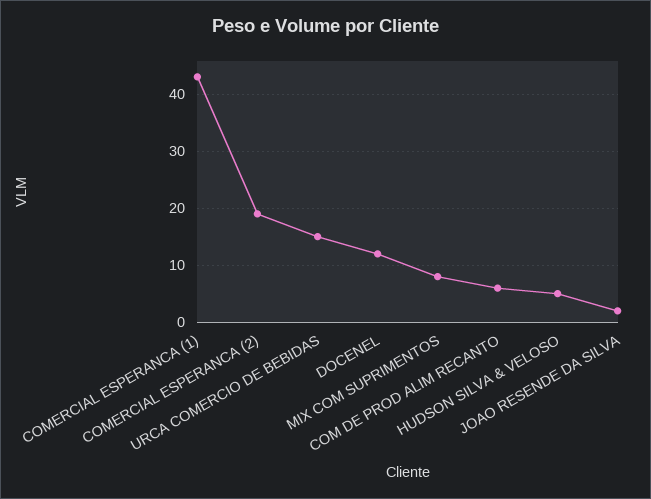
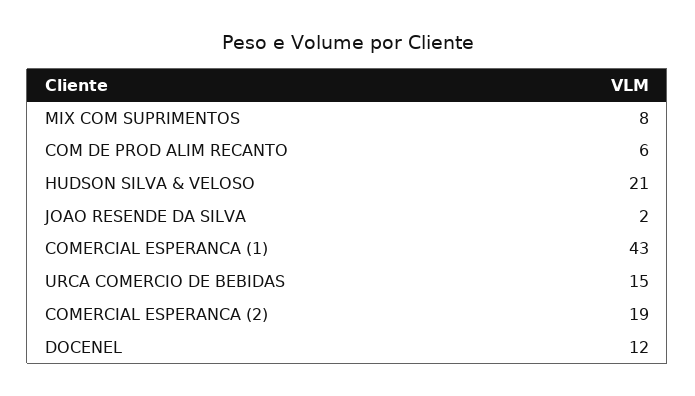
  {
    "COMERCIAL ESPERANCA (1)": 43,
    "COMERCIAL ESPERANCA (2)": 19,
    "URCA COMERCIO DE BEBIDAS": 15,
    "DOCENEL": 12,
    "MIX COM SUPRIMENTOS": 8,
    "COM DE PROD ALIM RECANTO": 6,
-   "HUDSON SILVA & VELOSO": 5,
+   "HUDSON SILVA & VELOSO": 21,
    "JOAO RESENDE DA SILVA": 2
  }

